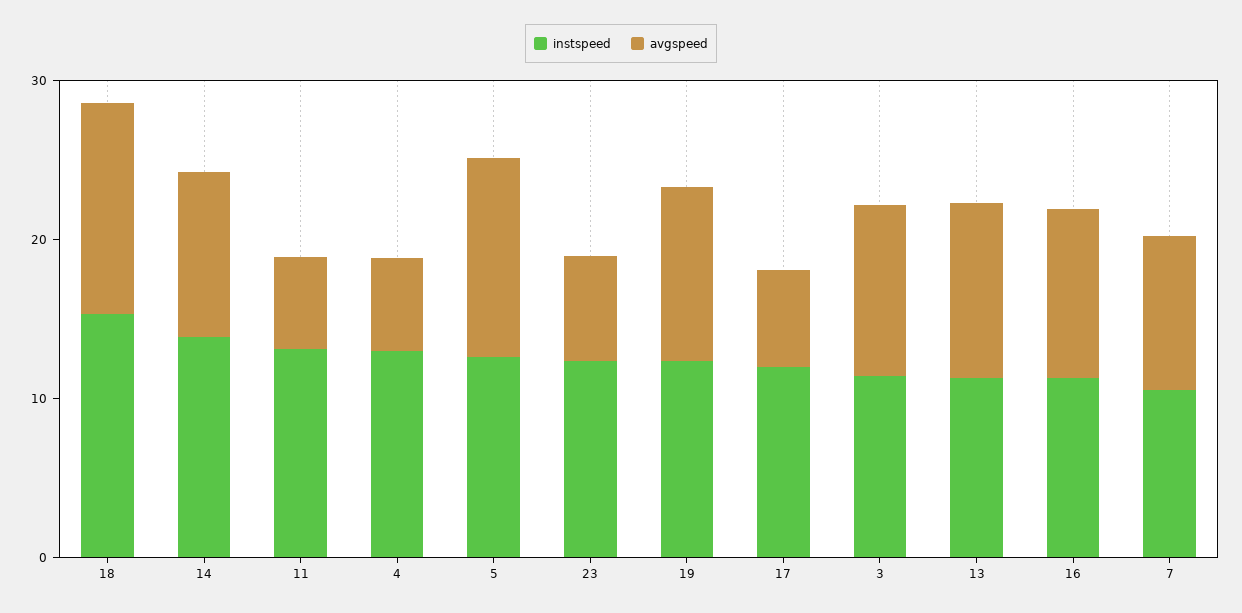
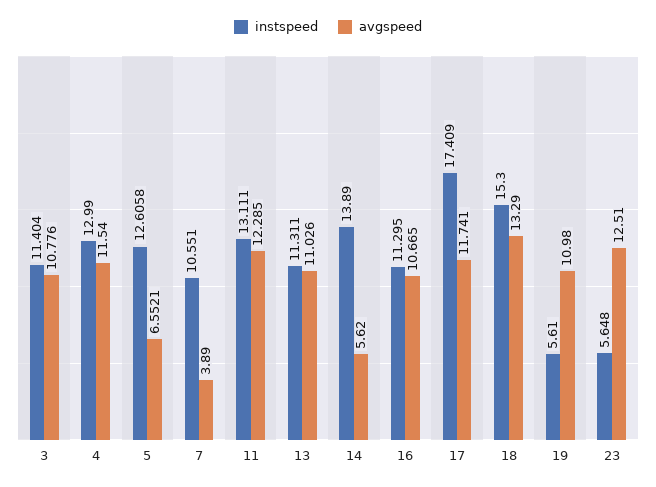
  {
    "instspeed": {
      "18": 15.3,
      "14": 13.89,
      "11": 13.111,
      "4": 12.99,
      "5": 12.6058,
-     "23": 12,
+     "23": 5.648,
-     "19": 12,
+     "19": 5.61,
-     "17": 12,
+     "17": 17.409,
      "3": 11.404,
      "13": 11.311,
      "16": 11.295,
      "7": 10.551
    },
    "avgspeed": {
      "18": 13.29,
-     "14": 10,
+     "14": 5.62,
-     "11": 6,
+     "11": 12.285,
-     "4": 6,
+     "4": 11.54,
-     "5": 12,
+     "5": 6.5521,
-     "23": 6,
+     "23": 12.51,
      "19": 10.98,
-     "17": 6,
+     "17": 11.741,
      "3": 10.776,
      "13": 11.026,
      "16": 10.665,
-     "7": 10
+     "7": 3.89
    }
  }

